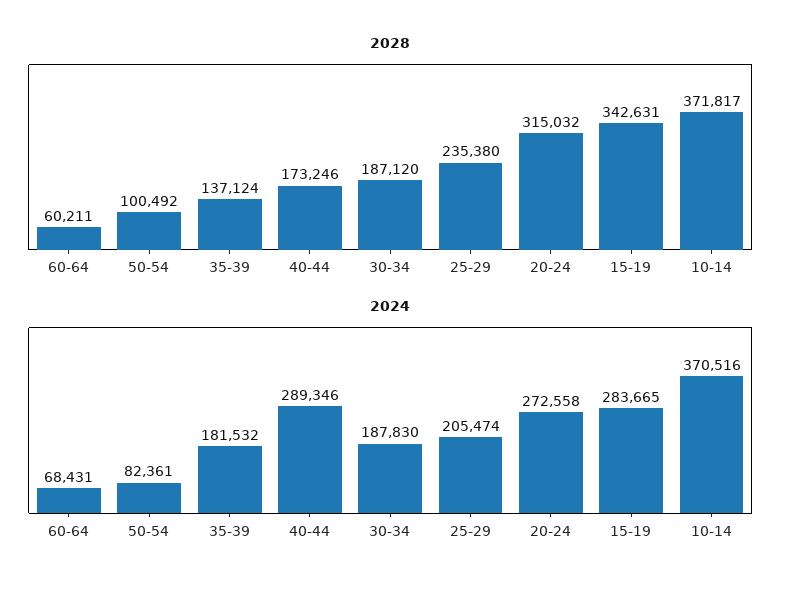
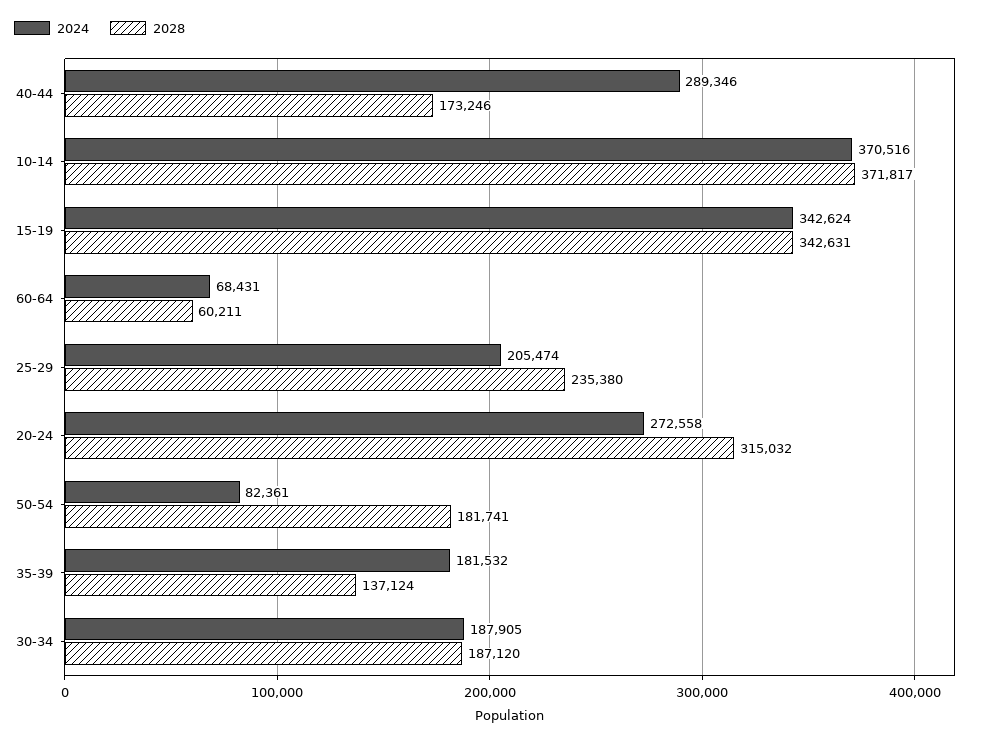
  {
    "2028": {
      "60-64": 60211,
-     "50-54": 100492,
+     "50-54": 181741,
      "35-39": 137124,
      "40-44": 173246,
      "30-34": 187120,
      "25-29": 235380,
      "20-24": 315032,
      "15-19": 342631,
      "10-14": 371817
    },
    "2024": {
      "60-64": 68431,
      "50-54": 82361,
      "35-39": 181532,
      "40-44": 289346,
-     "30-34": 187830,
+     "30-34": 187905,
      "25-29": 205474,
      "20-24": 272558,
-     "15-19": 283665,
+     "15-19": 342624,
      "10-14": 370516
    }
  }

